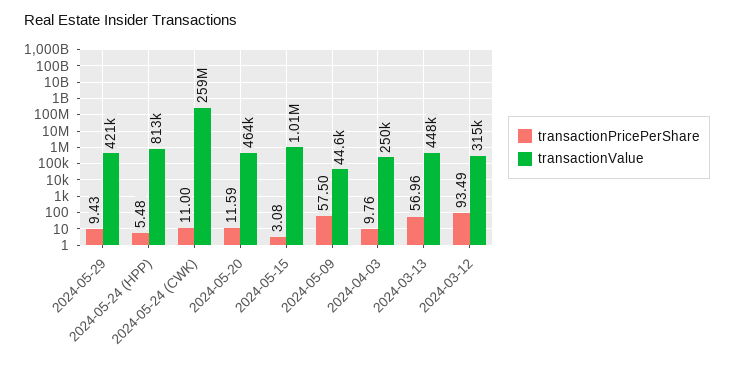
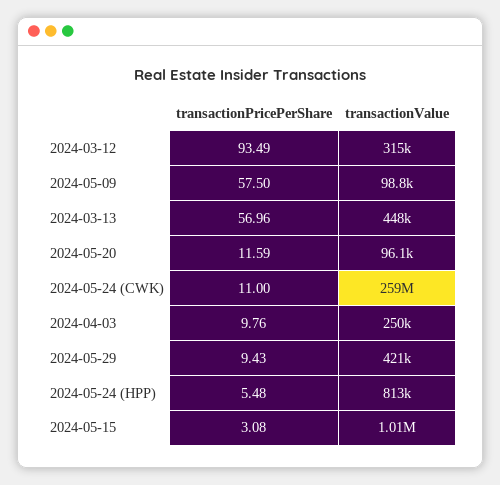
  {
    "transactionPricePerShare": {
      "2024-05-29": 9.43,
      "2024-05-24 (HPP)": 5.48,
      "2024-05-24 (CWK)": 11,
      "2024-05-20": 11.59,
      "2024-05-15": 3.08,
      "2024-05-09": 57.5,
      "2024-04-03": 9.76,
      "2024-03-13": 56.96,
      "2024-03-12": 93.49
    },
    "transactionValue": {
      "2024-05-29": 421000,
      "2024-05-24 (HPP)": 813000,
      "2024-05-24 (CWK)": 259000000,
-     "2024-05-20": 464000,
+     "2024-05-20": 96100,
      "2024-05-15": 1010000,
-     "2024-05-09": 44600,
+     "2024-05-09": 98800,
      "2024-04-03": 250000,
      "2024-03-13": 448000,
      "2024-03-12": 315000
    }
  }

